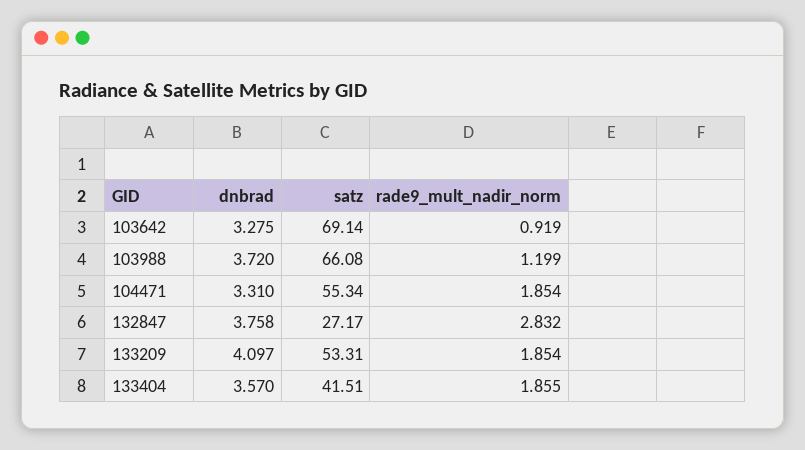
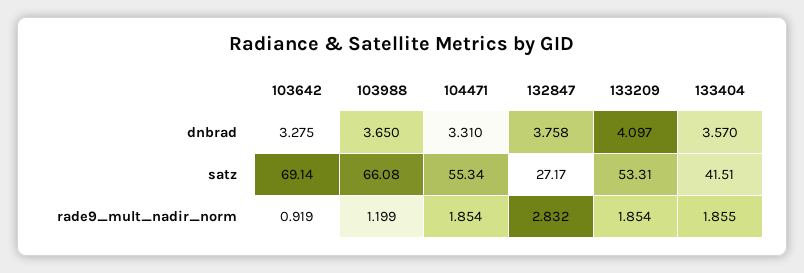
  {
    "dnbrad": {
      "103642": 3.275,
-     "103988": 3.72,
+     "103988": 3.65,
      "104471": 3.31,
      "132847": 3.758,
      "133209": 4.097,
      "133404": 3.57
    },
    "satz": {
      "103642": 69.14,
      "103988": 66.08,
      "104471": 55.34,
      "132847": 27.17,
      "133209": 53.31,
      "133404": 41.51
    },
    "rade9_mult_nadir_norm": {
      "103642": 0.919,
      "103988": 1.199,
      "104471": 1.854,
      "132847": 2.832,
      "133209": 1.854,
      "133404": 1.855
    }
  }

